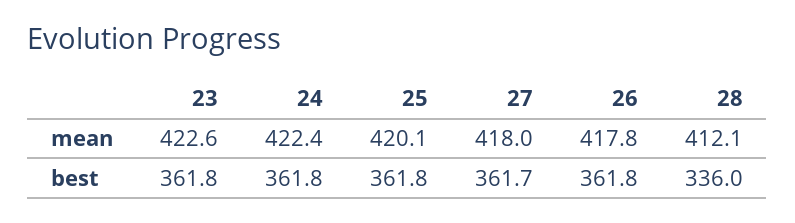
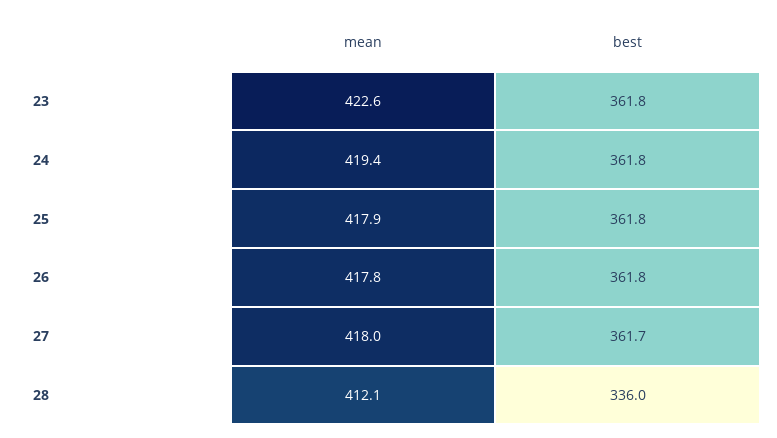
  {
    "23": {
      "mean": 422.6,
      "best": 361.8
    },
    "24": {
-     "mean": 422.4,
+     "mean": 419.4,
      "best": 361.8
    },
    "25": {
-     "mean": 420.1,
+     "mean": 417.9,
      "best": 361.8
    },
    "27": {
      "mean": 418,
      "best": 361.7
    },
    "26": {
      "mean": 417.8,
      "best": 361.8
    },
    "28": {
      "mean": 412.1,
      "best": 336
    }
  }

